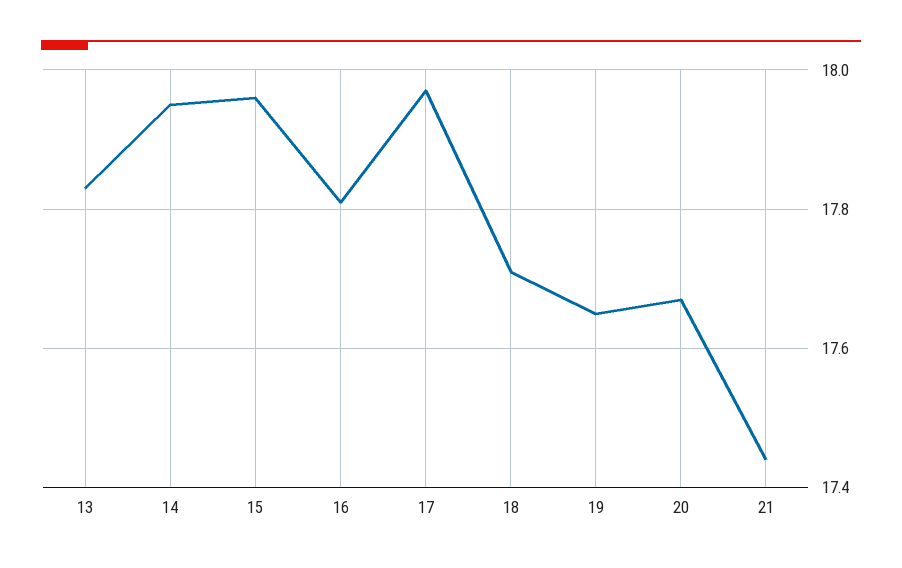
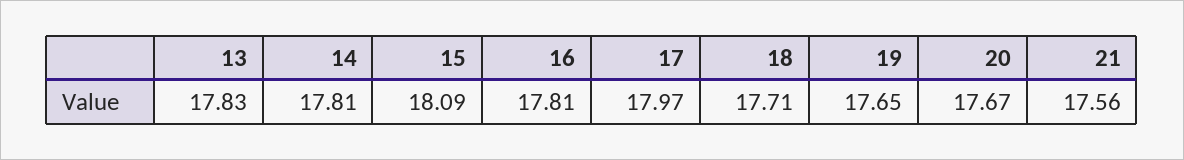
  {
    "13": 17.83,
-   "14": 17.95,
+   "14": 17.81,
-   "15": 17.95,
+   "15": 18.09,
    "16": 17.81,
    "17": 17.97,
    "18": 17.71,
    "19": 17.65,
    "20": 17.67,
-   "21": 17.45
+   "21": 17.56
  }

